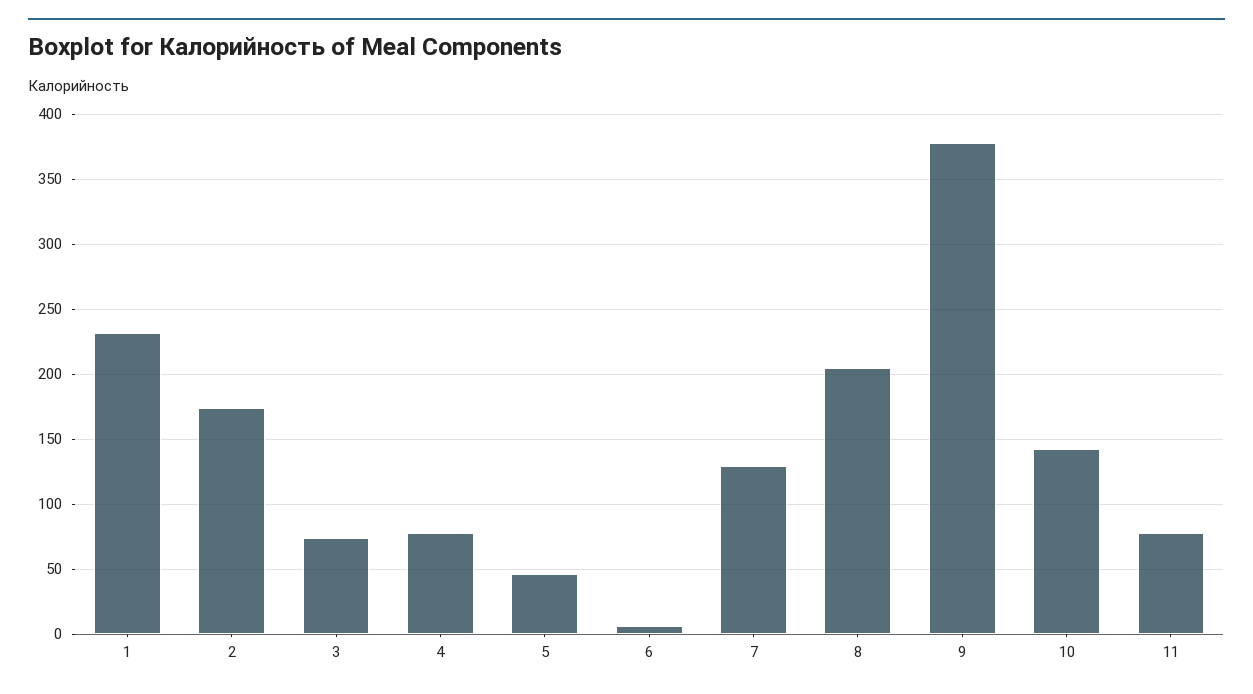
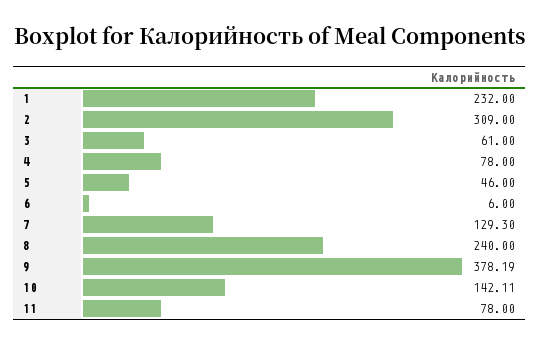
  {
    "1": 232,
-   "2": 175,
+   "2": 309,
-   "3": 75,
+   "3": 61,
    "4": 78,
    "5": 46,
    "6": 6,
    "7": 129.3,
-   "8": 205,
+   "8": 240,
    "9": 378.19,
    "10": 142.11,
    "11": 78
  }

